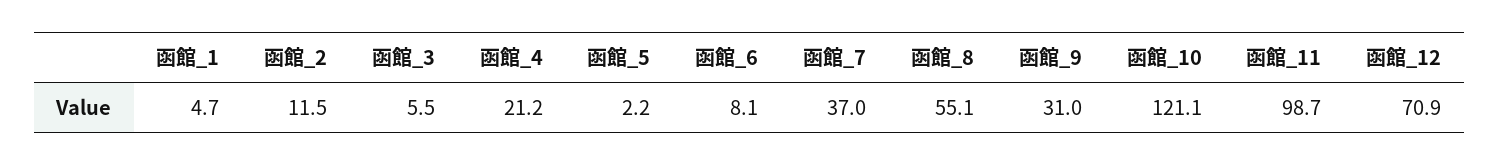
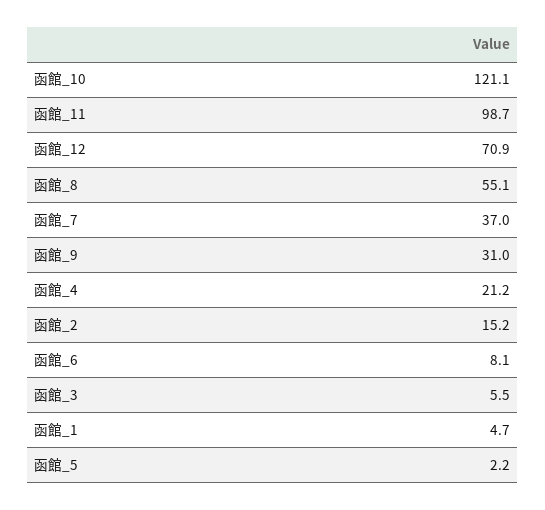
  {
    "函館_1": 4.7,
-   "函館_2": 11.5,
+   "函館_2": 15.2,
    "函館_3": 5.5,
    "函館_4": 21.2,
    "函館_5": 2.2,
    "函館_6": 8.1,
    "函館_7": 37,
    "函館_8": 55.1,
    "函館_9": 31,
    "函館_10": 121.1,
    "函館_11": 98.7,
    "函館_12": 70.9
  }

